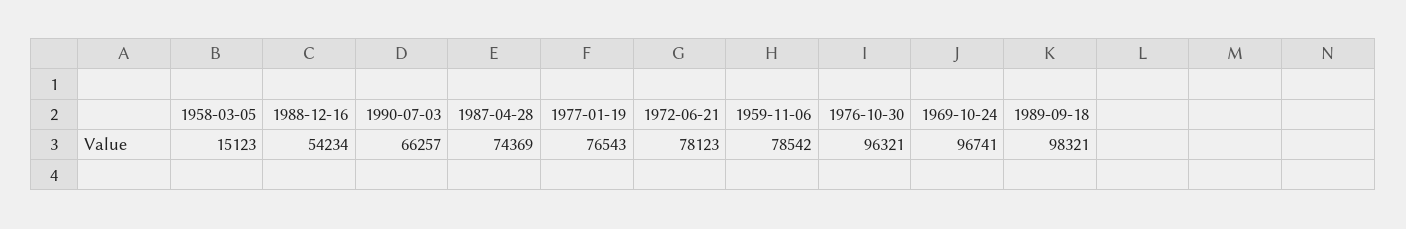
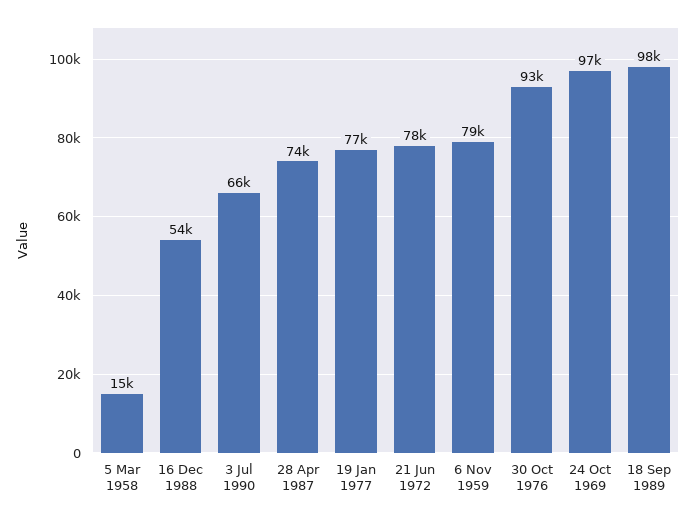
  {
    "1958-03-05": 15123,
    "1988-12-16": 54234,
    "1990-07-03": 66257,
    "1987-04-28": 74369,
    "1977-01-19": 76543,
    "1972-06-21": 78123,
    "1959-11-06": 78542,
-   "1976-10-30": 96321,
+   "1976-10-30": 93000,
    "1969-10-24": 96741,
    "1989-09-18": 98321
  }

